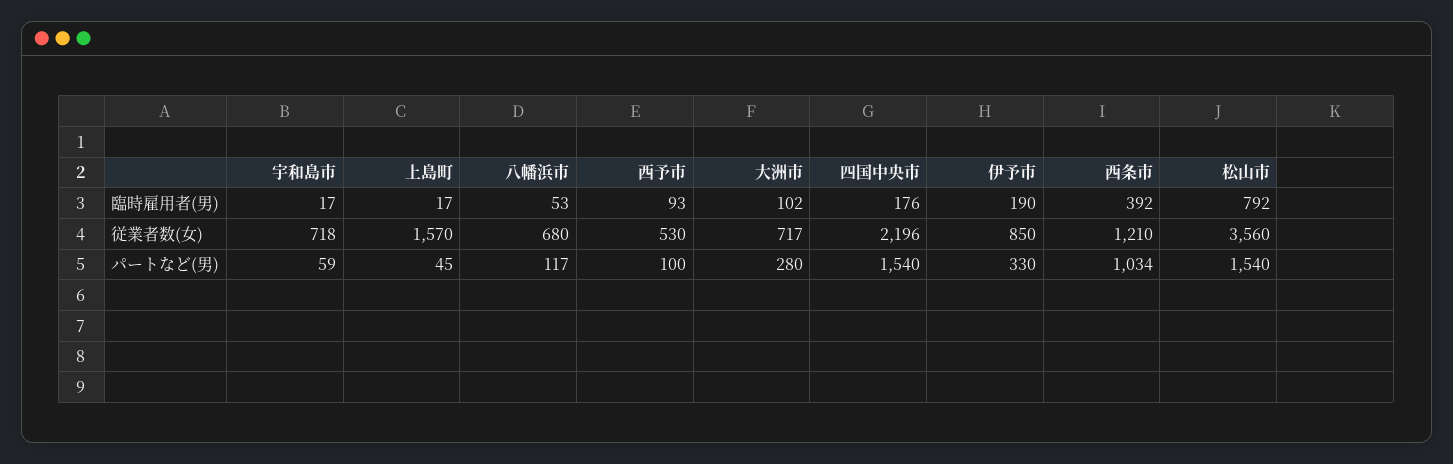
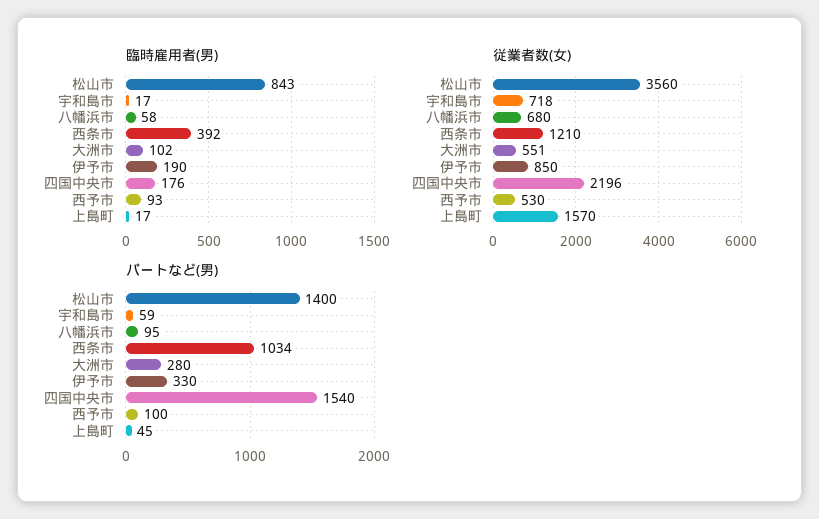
  {
    "臨時雇用者(男)": {
      "宇和島市": 17,
      "上島町": 17,
-     "八幡浜市": 53,
+     "八幡浜市": 58,
      "西予市": 93,
      "大洲市": 102,
      "四国中央市": 176,
      "伊予市": 190,
      "西条市": 392,
-     "松山市": 792
+     "松山市": 843
    },
    "従業者数(女)": {
      "宇和島市": 718,
      "上島町": 1570,
      "八幡浜市": 680,
      "西予市": 530,
-     "大洲市": 717,
+     "大洲市": 551,
      "四国中央市": 2196,
      "伊予市": 850,
      "西条市": 1210,
      "松山市": 3560
    },
    "パートなど(男)": {
      "宇和島市": 59,
      "上島町": 45,
-     "八幡浜市": 117,
+     "八幡浜市": 95,
      "西予市": 100,
      "大洲市": 280,
      "四国中央市": 1540,
      "伊予市": 330,
      "西条市": 1034,
-     "松山市": 1540
+     "松山市": 1400
    }
  }

